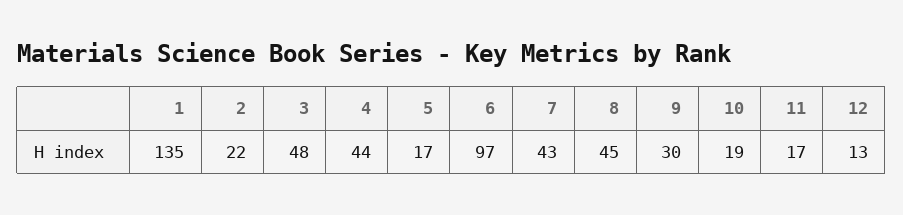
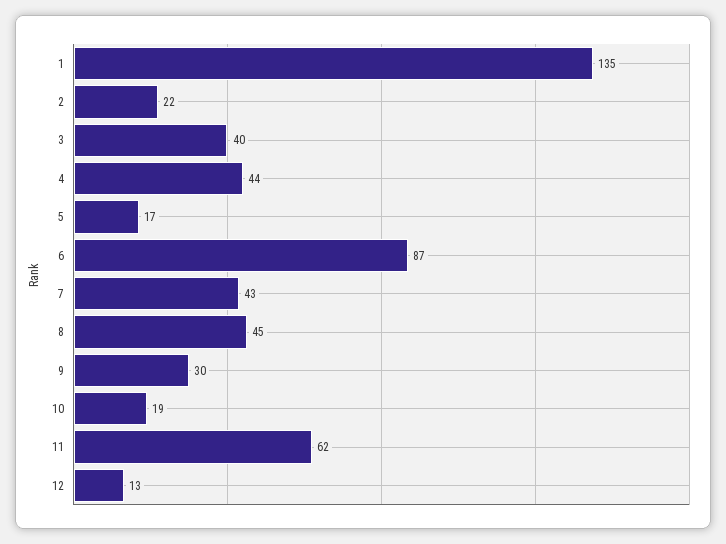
  {
    "1": 135,
    "2": 22,
-   "3": 48,
+   "3": 40,
    "4": 44,
    "5": 17,
-   "6": 97,
+   "6": 87,
    "7": 43,
    "8": 45,
    "9": 30,
    "10": 19,
-   "11": 17,
+   "11": 62,
    "12": 13
  }

